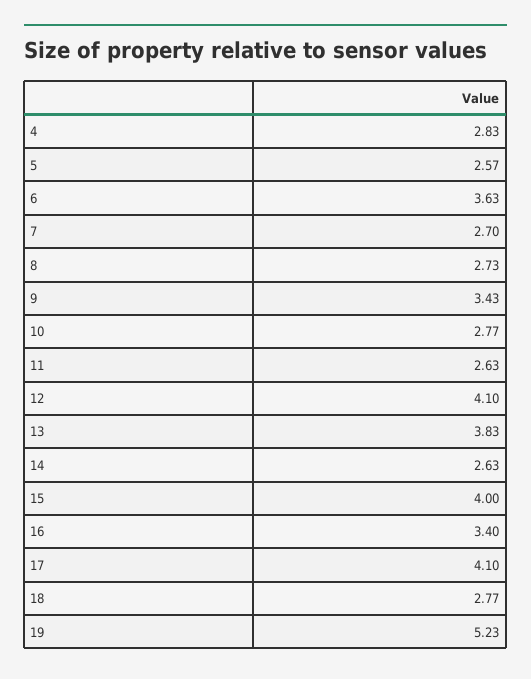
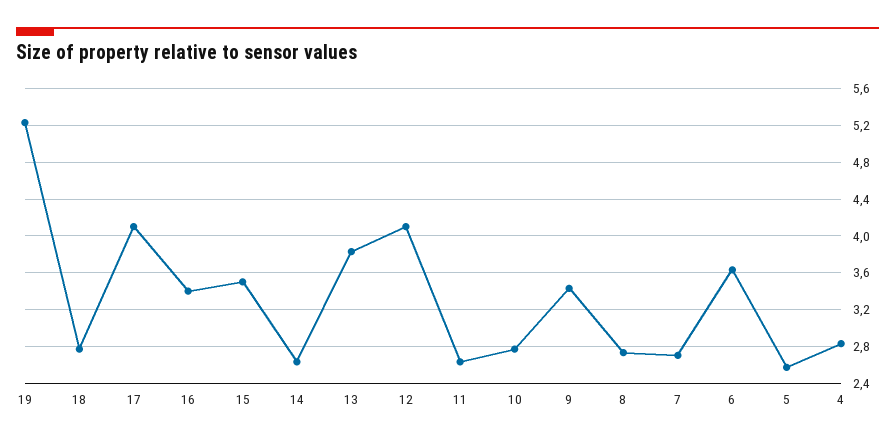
  {
    "4": 2.83,
    "5": 2.57,
    "6": 3.63,
    "7": 2.7,
    "8": 2.73,
    "9": 3.43,
    "10": 2.77,
    "11": 2.63,
    "12": 4.1,
    "13": 3.83,
    "14": 2.63,
-   "15": 4,
+   "15": 3.5,
    "16": 3.4,
    "17": 4.1,
    "18": 2.77,
    "19": 5.23
  }

